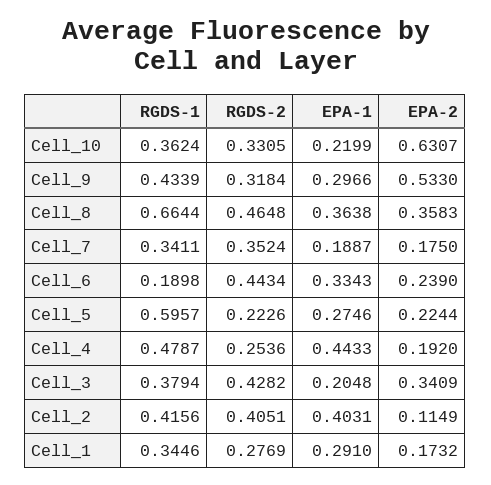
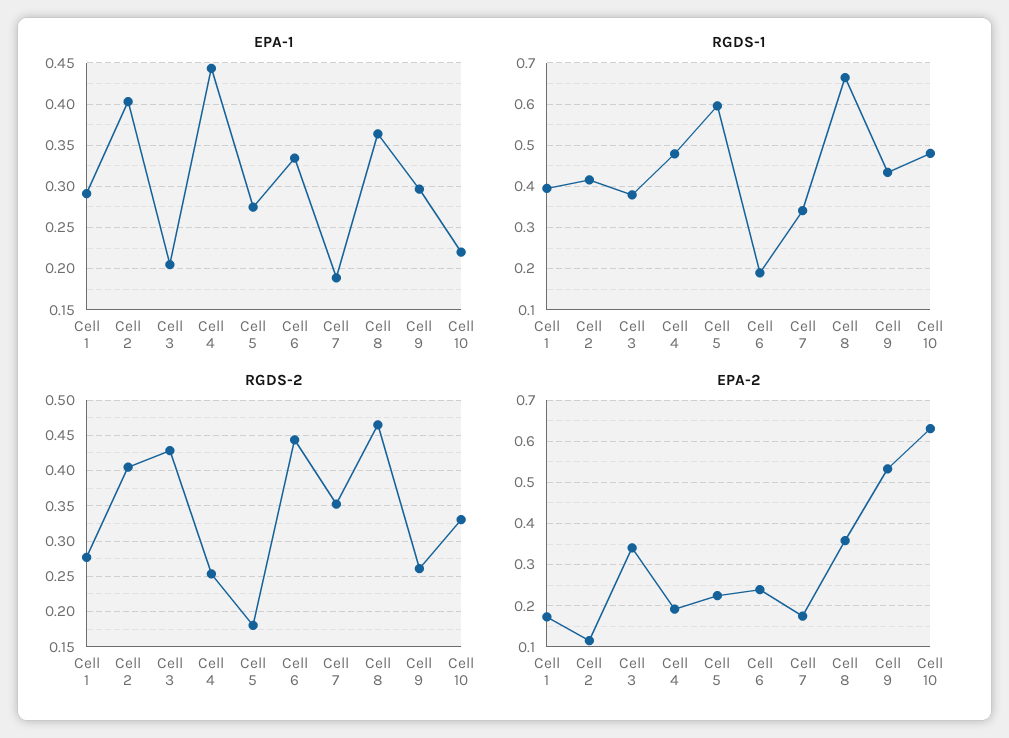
  {
    "RGDS-1": {
-     "Cell_10": 0.3624,
+     "Cell_10": 0.48,
      "Cell_9": 0.4339,
      "Cell_8": 0.6644,
      "Cell_7": 0.3411,
      "Cell_6": 0.1898,
      "Cell_5": 0.5957,
      "Cell_4": 0.4787,
      "Cell_3": 0.3794,
      "Cell_2": 0.4156,
-     "Cell_1": 0.3446
+     "Cell_1": 0.4
    },
    "RGDS-2": {
      "Cell_10": 0.3305,
-     "Cell_9": 0.3184,
+     "Cell_9": 0.26,
      "Cell_8": 0.4648,
      "Cell_7": 0.3524,
      "Cell_6": 0.4434,
-     "Cell_5": 0.2226,
+     "Cell_5": 0.18,
      "Cell_4": 0.2536,
      "Cell_3": 0.4282,
      "Cell_2": 0.4051,
      "Cell_1": 0.2769
    },
    "EPA-1": {
      "Cell_10": 0.2199,
      "Cell_9": 0.2966,
      "Cell_8": 0.3638,
      "Cell_7": 0.1887,
      "Cell_6": 0.3343,
      "Cell_5": 0.2746,
      "Cell_4": 0.4433,
      "Cell_3": 0.2048,
      "Cell_2": 0.4031,
      "Cell_1": 0.291
    },
    "EPA-2": {
      "Cell_10": 0.6307,
      "Cell_9": 0.533,
      "Cell_8": 0.3583,
      "Cell_7": 0.175,
      "Cell_6": 0.239,
      "Cell_5": 0.2244,
      "Cell_4": 0.192,
      "Cell_3": 0.3409,
      "Cell_2": 0.1149,
      "Cell_1": 0.1732
    }
  }

